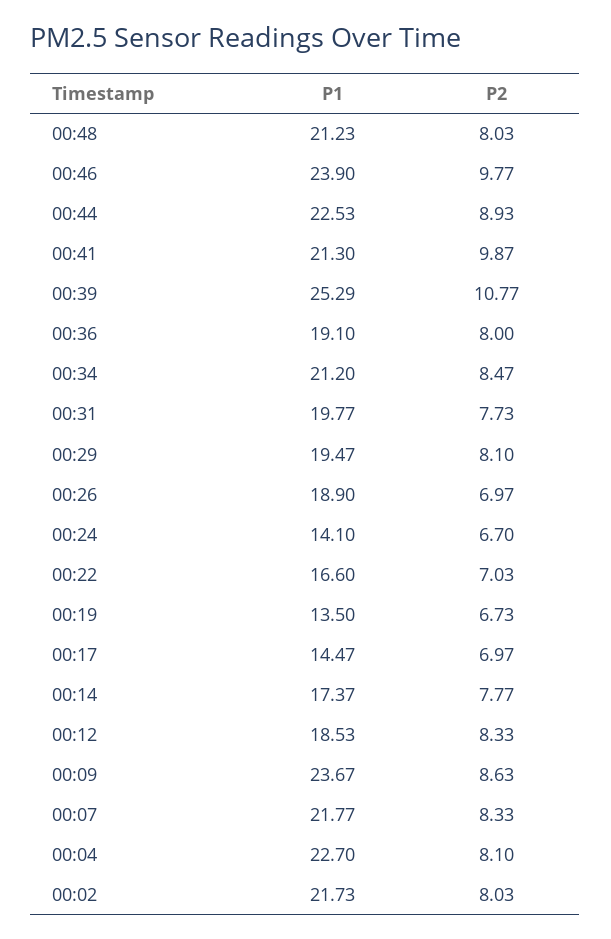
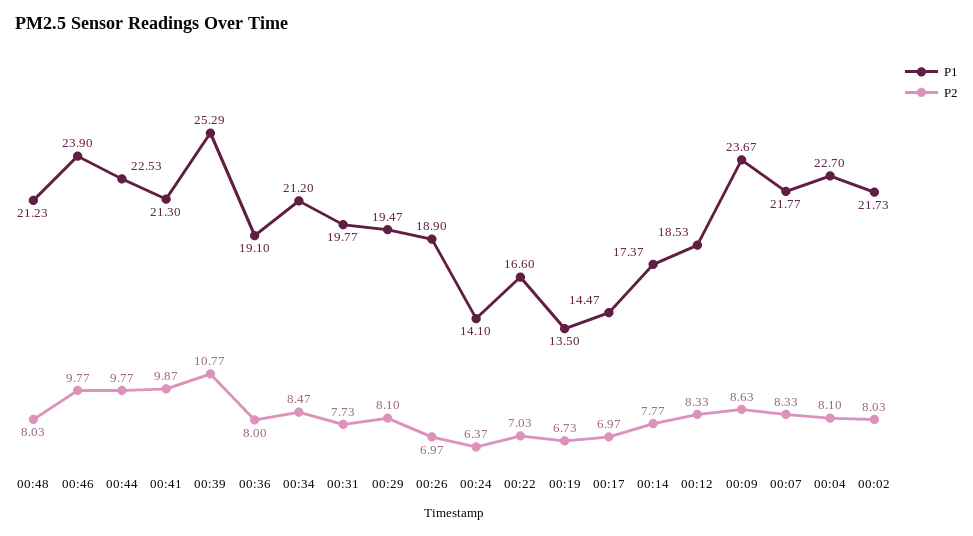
  {
    "P1": {
      "00:48": 21.23,
      "00:46": 23.9,
      "00:44": 22.53,
      "00:41": 21.3,
      "00:39": 25.29,
      "00:36": 19.1,
      "00:34": 21.2,
      "00:31": 19.77,
      "00:29": 19.47,
      "00:26": 18.9,
      "00:24": 14.1,
      "00:22": 16.6,
      "00:19": 13.5,
      "00:17": 14.47,
      "00:14": 17.37,
      "00:12": 18.53,
      "00:09": 23.67,
      "00:07": 21.77,
      "00:04": 22.7,
      "00:02": 21.73
    },
    "P2": {
      "00:48": 8.03,
      "00:46": 9.77,
-     "00:44": 8.93,
+     "00:44": 9.77,
      "00:41": 9.87,
      "00:39": 10.77,
      "00:36": 8,
      "00:34": 8.47,
      "00:31": 7.73,
      "00:29": 8.1,
      "00:26": 6.97,
-     "00:24": 6.7,
+     "00:24": 6.37,
      "00:22": 7.03,
      "00:19": 6.73,
      "00:17": 6.97,
      "00:14": 7.77,
      "00:12": 8.33,
      "00:09": 8.63,
      "00:07": 8.33,
      "00:04": 8.1,
      "00:02": 8.03
    }
  }

